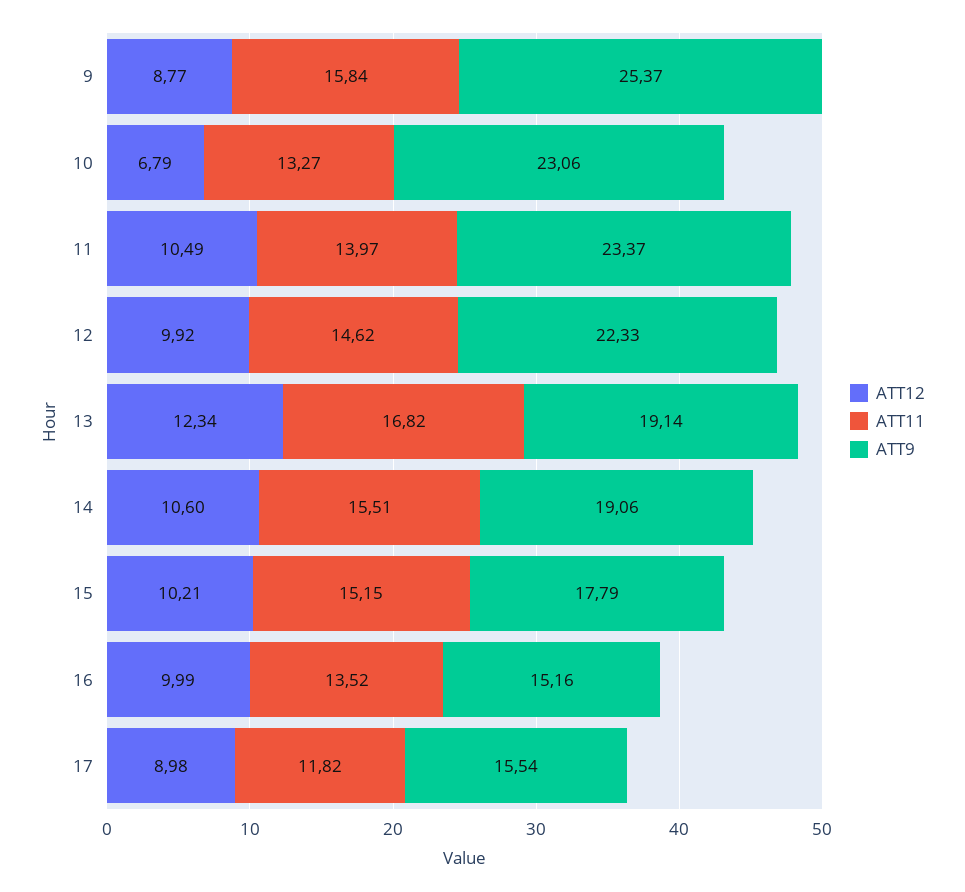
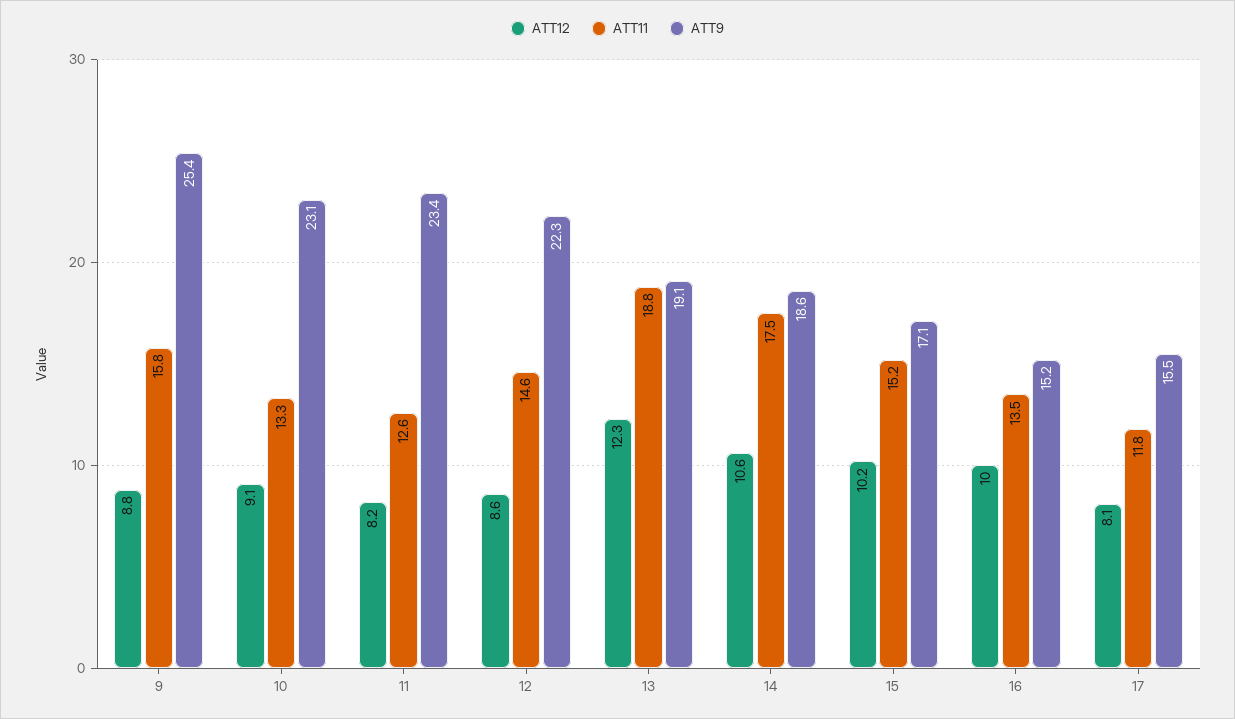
  {
    "ATT12": {
      "9": 8.77,
-     "10": 6.79,
+     "10": 9.1,
-     "11": 10.49,
+     "11": 8.2,
-     "12": 9.92,
+     "12": 8.6,
      "13": 12.34,
      "14": 10.6,
      "15": 10.21,
      "16": 9.99,
-     "17": 8.98
+     "17": 8.1
    },
    "ATT11": {
      "9": 15.84,
      "10": 13.27,
-     "11": 13.97,
+     "11": 12.6,
      "12": 14.62,
-     "13": 16.82,
+     "13": 18.8,
-     "14": 15.51,
+     "14": 17.5,
      "15": 15.15,
      "16": 13.52,
      "17": 11.82
    },
    "ATT9": {
      "9": 25.37,
      "10": 23.06,
      "11": 23.37,
      "12": 22.33,
      "13": 19.14,
-     "14": 19.06,
+     "14": 18.6,
-     "15": 17.79,
+     "15": 17.1,
      "16": 15.16,
      "17": 15.54
    }
  }

